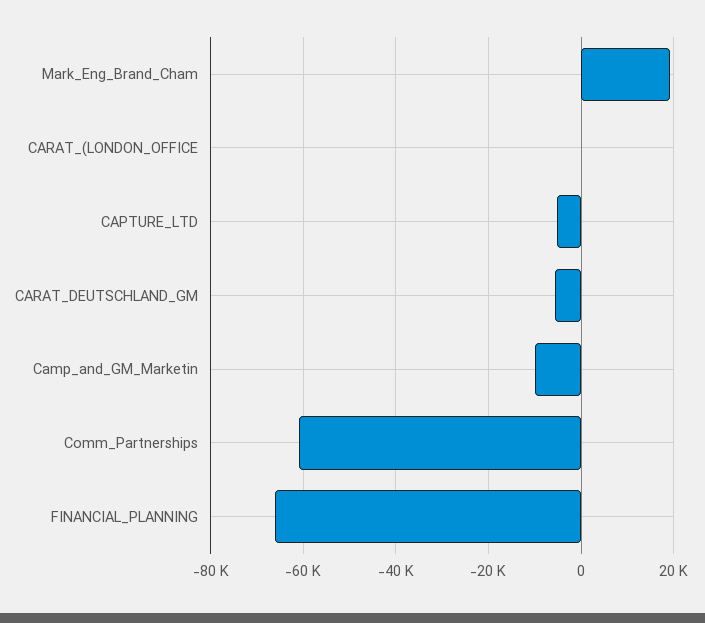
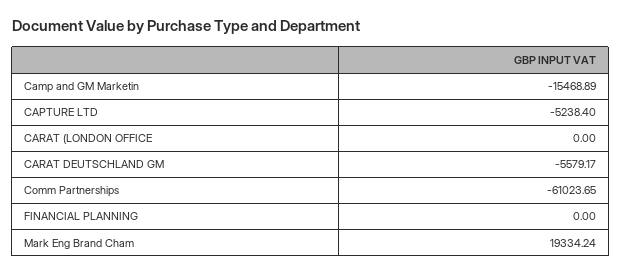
  {
    "Mark_Eng_Brand_Cham": 19334.24,
    "CARAT_(LONDON_OFFICE": 0,
    "CAPTURE_LTD": -5238.4,
    "CARAT_DEUTSCHLAND_GM": -5579.17,
-   "Camp_and_GM_Marketin": -10000,
+   "Camp_and_GM_Marketin": -15468.89,
    "Comm_Partnerships": -61023.65,
-   "FINANCIAL_PLANNING": -66000
+   "FINANCIAL_PLANNING": 0
  }

